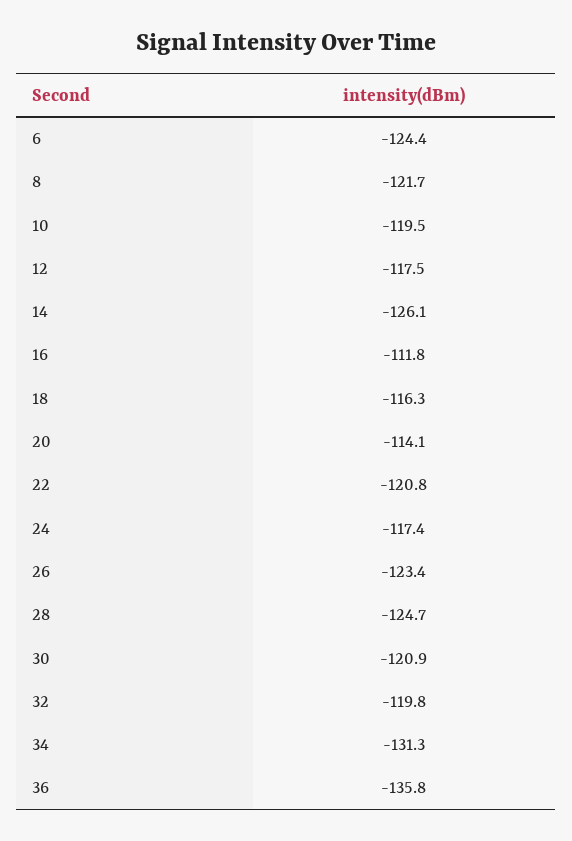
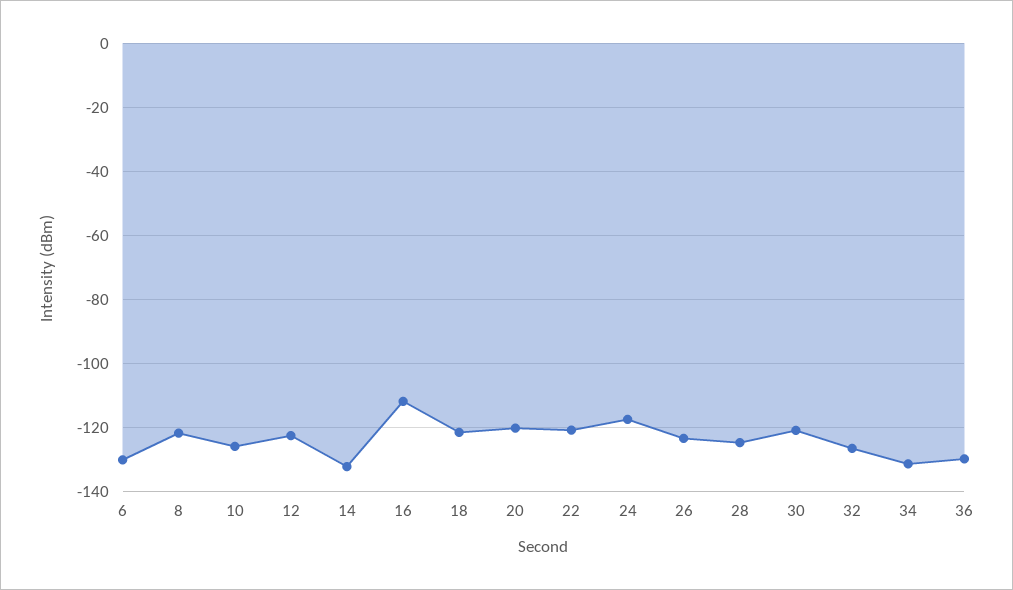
  {
-   "6": -124.4,
+   "6": -130,
    "8": -121.7,
-   "10": -119.5,
+   "10": -126,
-   "12": -117.5,
+   "12": -122,
-   "14": -126.1,
+   "14": -132,
    "16": -111.8,
-   "18": -116.3,
+   "18": -122,
-   "20": -114.1,
+   "20": -120,
    "22": -120.8,
    "24": -117.4,
    "26": -123.4,
    "28": -124.7,
    "30": -120.9,
-   "32": -119.8,
+   "32": -126,
    "34": -131.3,
-   "36": -135.8
+   "36": -130
  }

